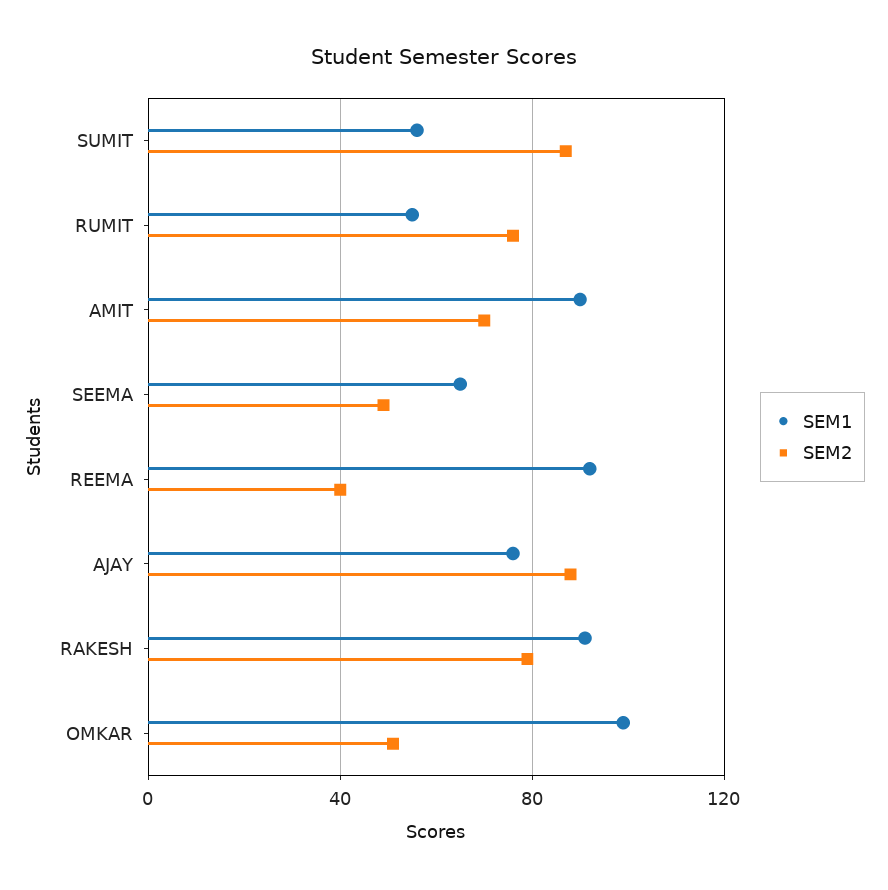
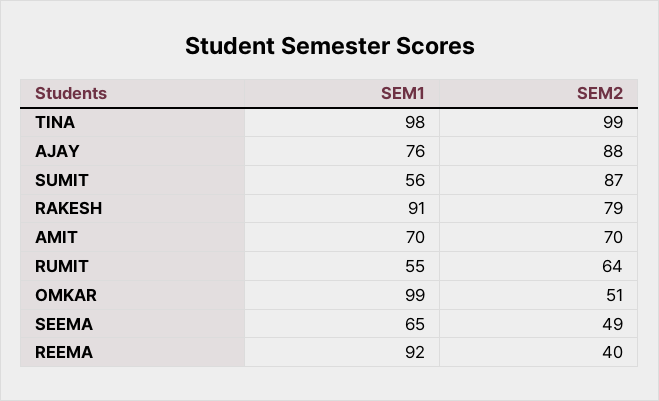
  {
    "SEM1": {
      "SUMIT": 56,
      "RUMIT": 55,
-     "AMIT": 90,
+     "AMIT": 70,
      "SEEMA": 65,
      "REEMA": 92,
      "AJAY": 76,
      "RAKESH": 91,
-     "OMKAR": 99
+     "OMKAR": 99,
+     "TINA": 98
    },
    "SEM2": {
      "SUMIT": 87,
-     "RUMIT": 75,
+     "RUMIT": 64,
      "AMIT": 70,
      "SEEMA": 49,
      "REEMA": 40,
      "AJAY": 88,
      "RAKESH": 79,
-     "OMKAR": 51
+     "OMKAR": 51,
+     "TINA": 99
    }
  }

